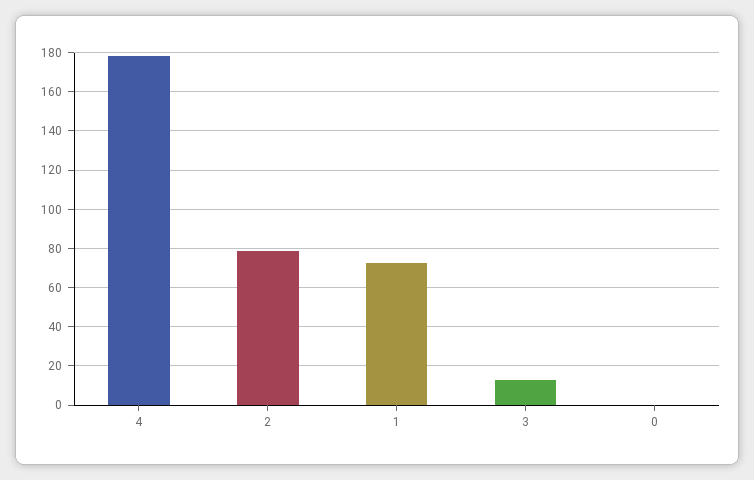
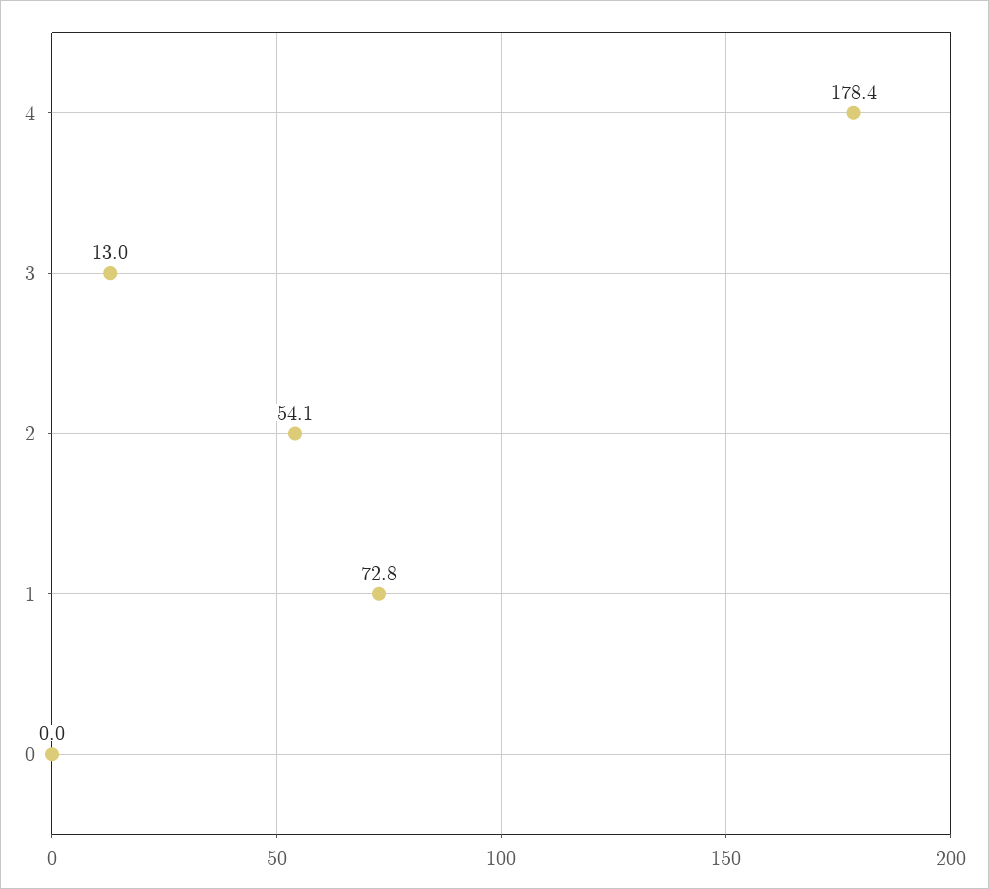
  {
    "4": 178.4,
-   "2": 80,
+   "2": 54.1,
    "1": 72.8,
    "3": 13,
    "0": 0
  }

